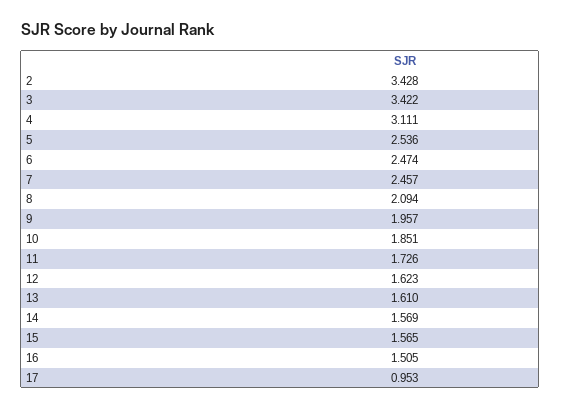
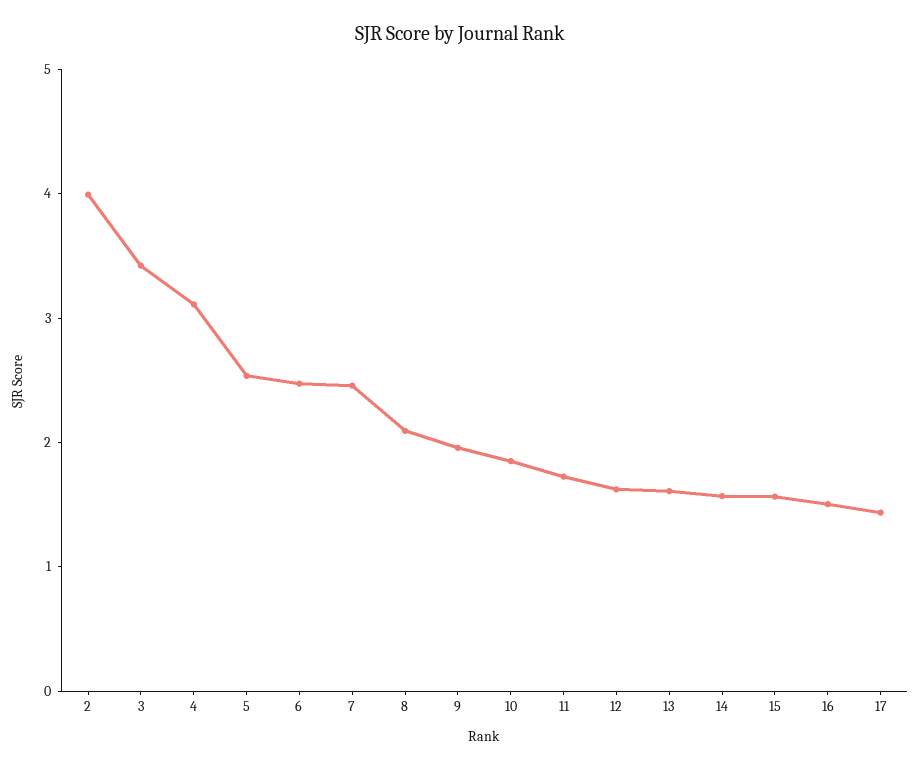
  {
-   "2": 3.428,
+   "2": 4,
    "3": 3.422,
    "4": 3.111,
    "5": 2.536,
    "6": 2.474,
    "7": 2.457,
    "8": 2.094,
    "9": 1.957,
    "10": 1.851,
    "11": 1.726,
    "12": 1.623,
    "13": 1.61,
    "14": 1.569,
    "15": 1.565,
    "16": 1.505,
-   "17": 0.953
+   "17": 1.4
  }

